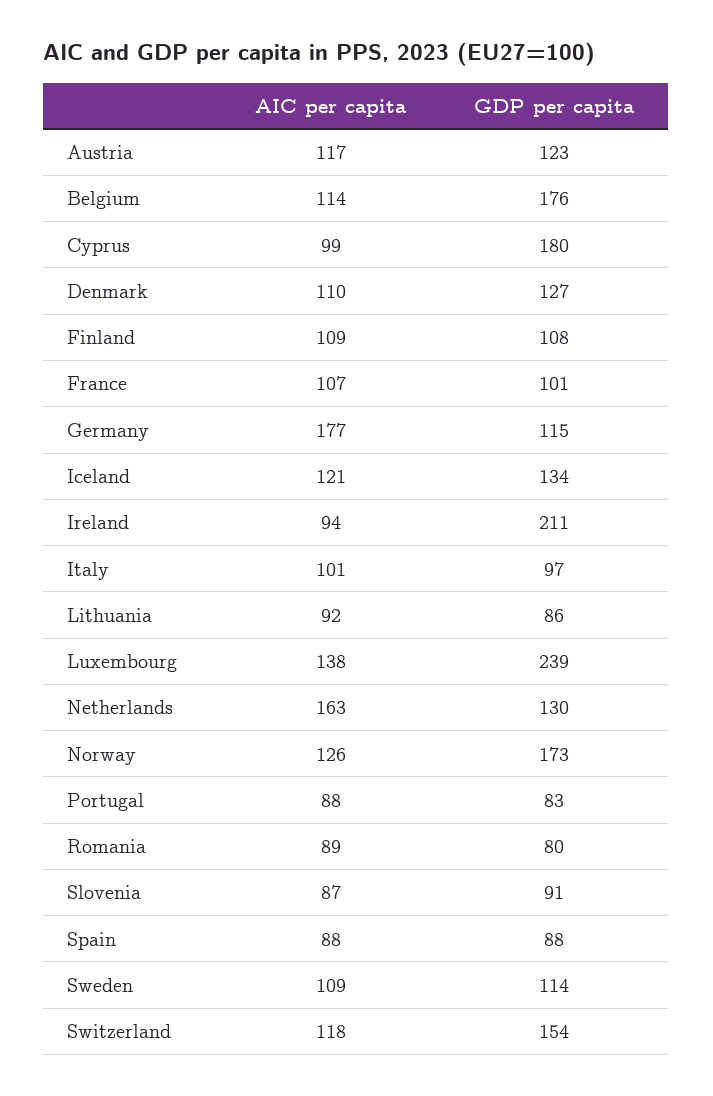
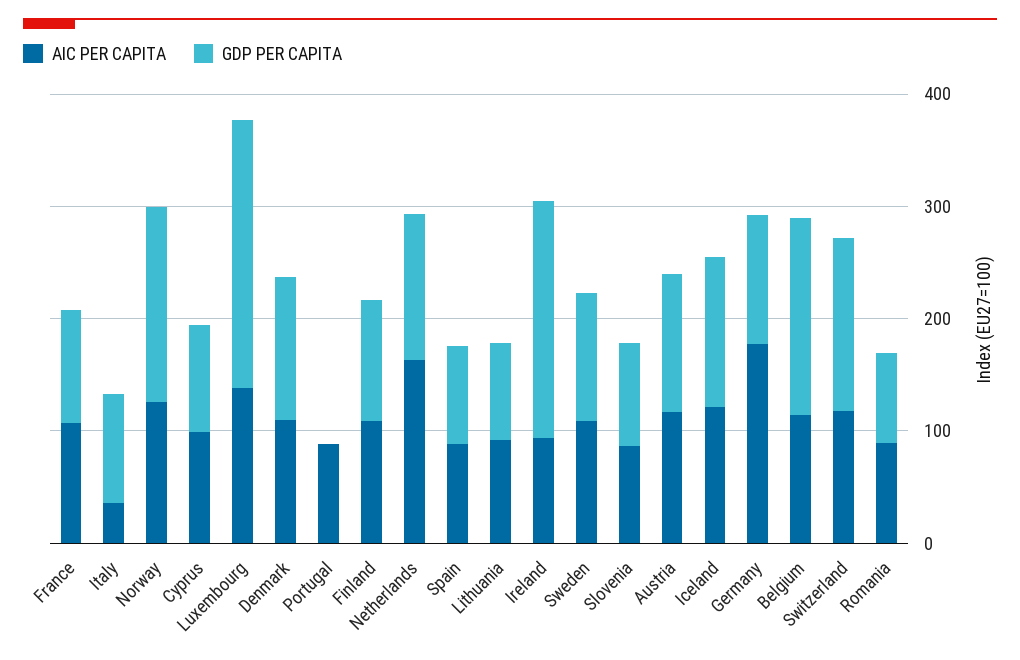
  {
    "AIC per capita": {
      "Austria": 117,
      "Belgium": 114,
      "Cyprus": 99,
      "Denmark": 110,
      "Finland": 109,
      "France": 107,
      "Germany": 177,
      "Iceland": 121,
      "Ireland": 94,
-     "Italy": 101,
+     "Italy": 40,
      "Lithuania": 92,
      "Luxembourg": 138,
      "Netherlands": 163,
      "Norway": 126,
      "Portugal": 88,
      "Romania": 89,
      "Slovenia": 87,
      "Spain": 88,
      "Sweden": 109,
      "Switzerland": 118
    },
    "GDP per capita": {
      "Austria": 123,
      "Belgium": 176,
-     "Cyprus": 180,
+     "Cyprus": 100,
      "Denmark": 127,
      "Finland": 108,
      "France": 101,
      "Germany": 115,
      "Iceland": 134,
      "Ireland": 211,
      "Italy": 97,
      "Lithuania": 86,
      "Luxembourg": 239,
      "Netherlands": 130,
      "Norway": 173,
-     "Portugal": 83,
+     "Portugal": 0,
      "Romania": 80,
      "Slovenia": 91,
      "Spain": 88,
      "Sweden": 114,
      "Switzerland": 154
    }
  }

